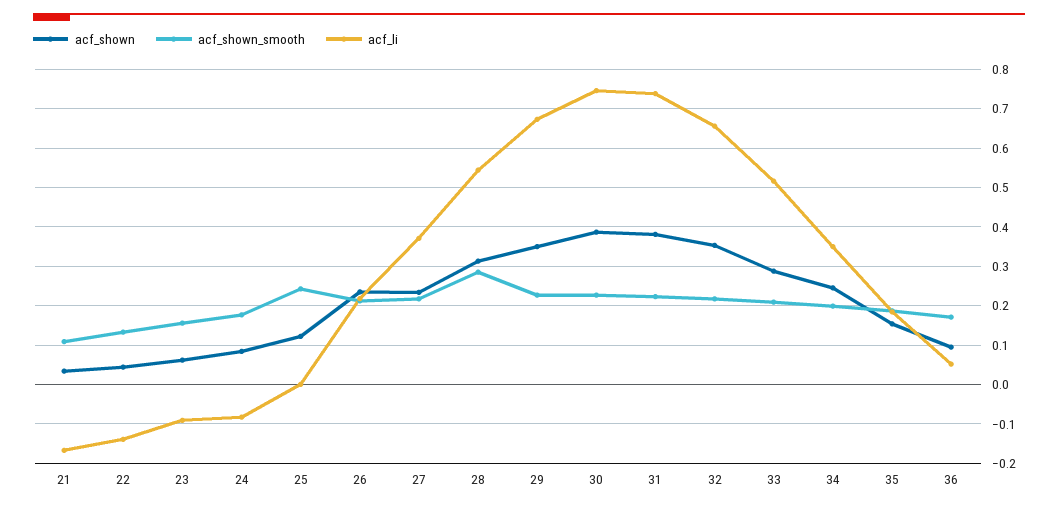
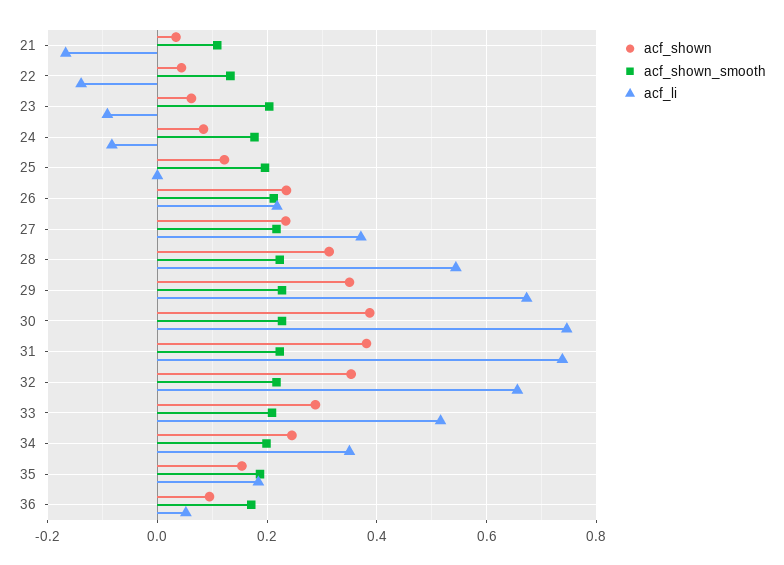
  {
    "acf_shown": {
      "21": 0.04,
      "22": 0.04,
      "23": 0.06,
      "24": 0.08,
      "25": 0.12,
      "26": 0.24,
      "27": 0.24,
      "28": 0.32,
      "29": 0.36,
      "30": 0.38,
      "31": 0.38,
      "32": 0.36,
      "33": 0.28,
      "34": 0.24,
      "35": 0.16,
      "36": 0.1
    },
    "acf_shown_smooth": {
      "21": 0.1,
      "22": 0.14,
-     "23": 0.16,
+     "23": 0.2,
      "24": 0.18,
-     "25": 0.24,
+     "25": 0.2,
      "26": 0.22,
      "27": 0.22,
-     "28": 0.28,
+     "28": 0.22,
      "29": 0.22,
      "30": 0.22,
      "31": 0.22,
      "32": 0.22,
      "33": 0.2,
      "34": 0.2,
      "35": 0.18,
      "36": 0.18
    },
    "acf_li": {
      "21": -0.16,
      "22": -0.14,
      "23": -0.1,
      "24": -0.08,
      "25": 0,
      "26": 0.22,
      "27": 0.38,
      "28": 0.54,
      "29": 0.68,
      "30": 0.74,
      "31": 0.74,
      "32": 0.66,
      "33": 0.52,
      "34": 0.36,
      "35": 0.18,
      "36": 0.06
    }
  }

